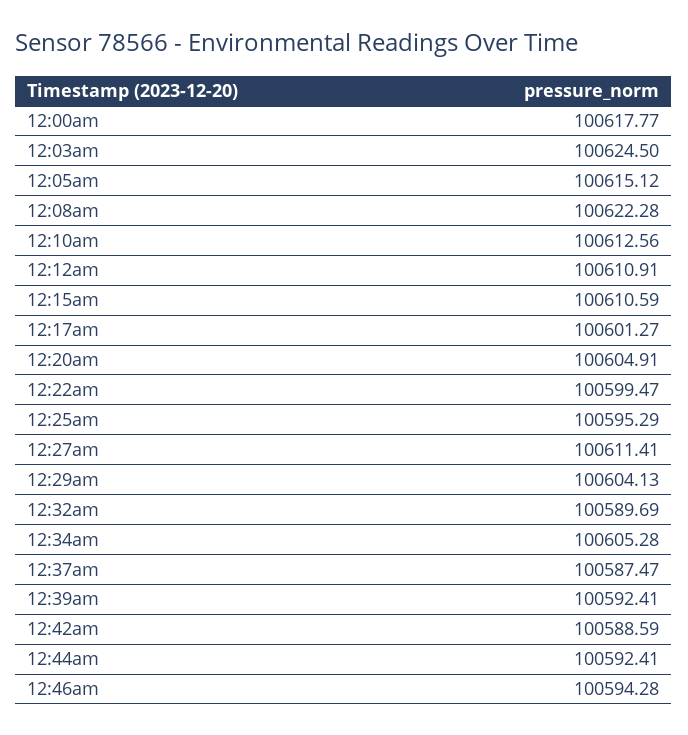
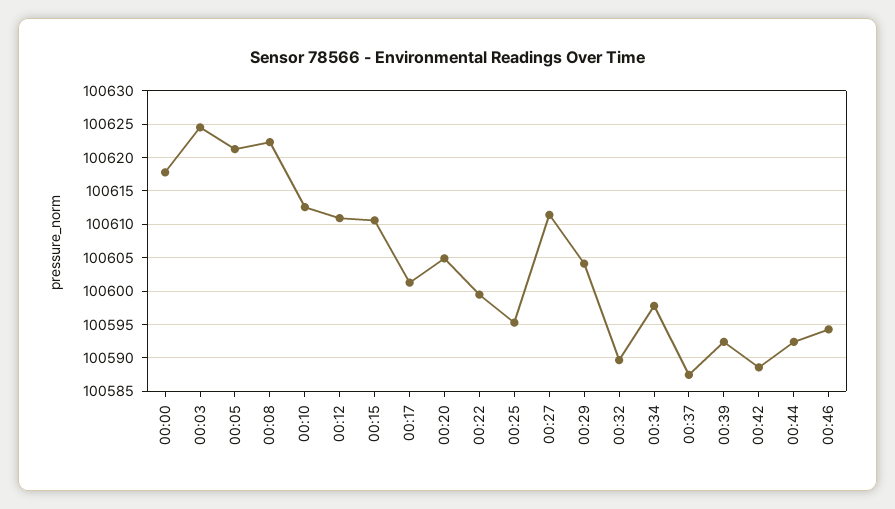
  {
    "12:00am": 100617.77,
    "12:03am": 100624.5,
-   "12:05am": 100615.12,
+   "12:05am": 100621,
    "12:08am": 100622.28,
    "12:10am": 100612.56,
    "12:12am": 100610.91,
    "12:15am": 100610.59,
    "12:17am": 100601.27,
    "12:20am": 100604.91,
    "12:22am": 100599.47,
    "12:25am": 100595.29,
    "12:27am": 100611.41,
    "12:29am": 100604.13,
    "12:32am": 100589.69,
-   "12:34am": 100605.28,
+   "12:34am": 100598,
    "12:37am": 100587.47,
    "12:39am": 100592.41,
    "12:42am": 100588.59,
    "12:44am": 100592.41,
    "12:46am": 100594.28
  }

